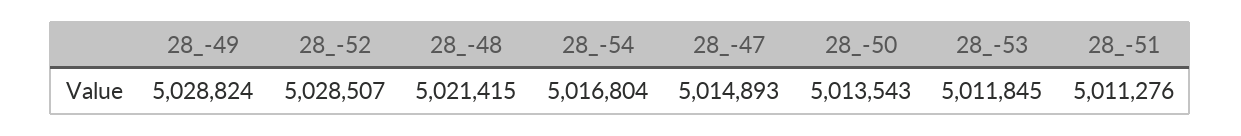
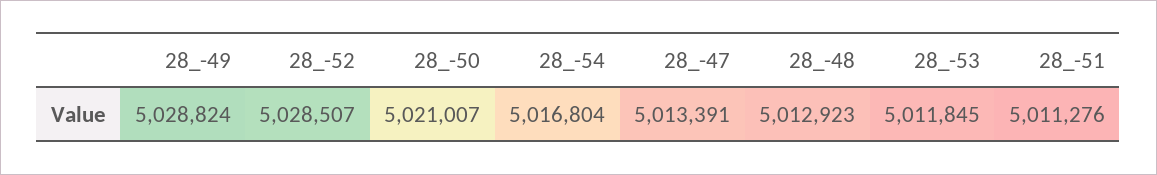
  {
    "28_-49": 5028824,
    "28_-52": 5028507,
-   "28_-48": 5021415,
+   "28_-48": 5012923,
    "28_-54": 5016804,
-   "28_-47": 5014893,
+   "28_-47": 5013391,
-   "28_-50": 5013543,
+   "28_-50": 5021007,
    "28_-53": 5011845,
    "28_-51": 5011276
  }

